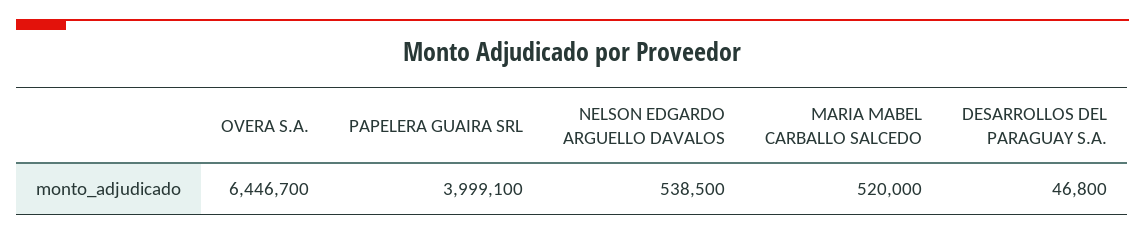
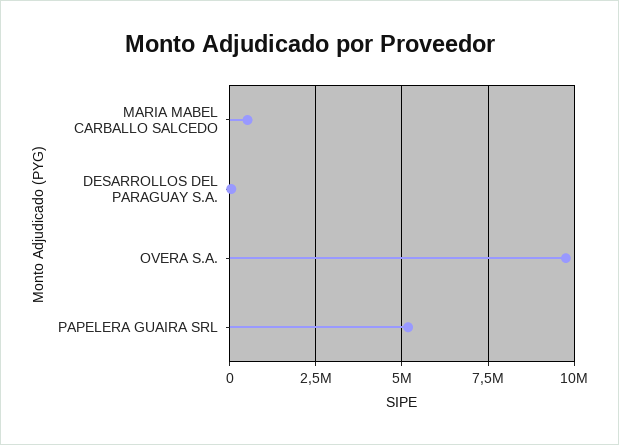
  {
-   "OVERA S.A.": 6446700,
+   "OVERA S.A.": 9750000,
-   "PAPELERA GUAIRA SRL": 3999100,
+   "PAPELERA GUAIRA SRL": 5250000,
-   "NELSON EDGARDO ARGUELLO DAVALOS": 538500,
    "MARIA MABEL CARBALLO SALCEDO": 520000,
    "DESARROLLOS DEL PARAGUAY S.A.": 46800
  }

